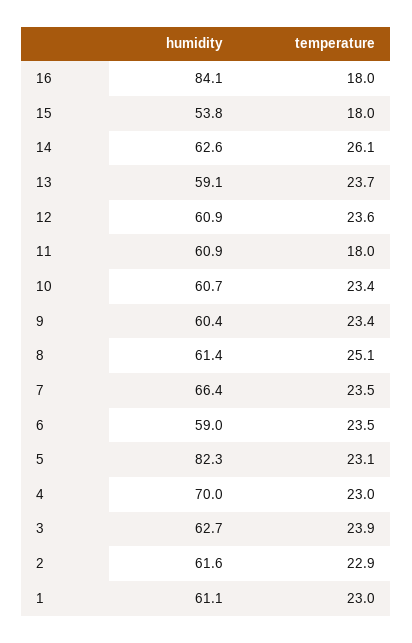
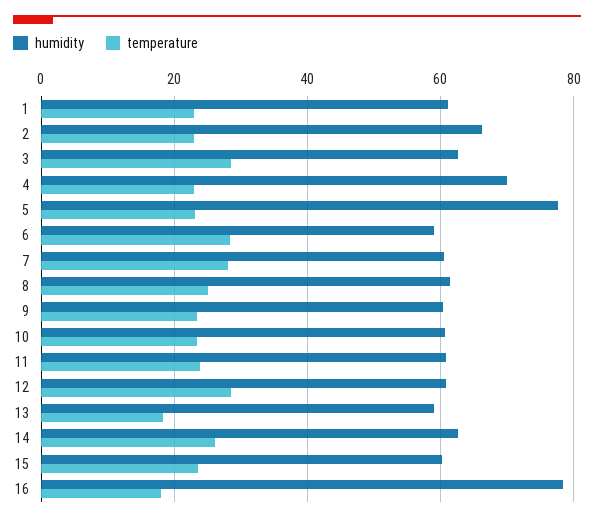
  {
    "humidity": {
-     "16": 84.1,
+     "16": 78,
-     "15": 53.8,
+     "15": 60,
      "14": 62.6,
      "13": 59.1,
      "12": 60.9,
      "11": 60.9,
      "10": 60.7,
      "9": 60.4,
      "8": 61.4,
-     "7": 66.4,
+     "7": 60,
      "6": 59,
-     "5": 82.3,
+     "5": 78,
      "4": 70,
      "3": 62.7,
-     "2": 61.6,
+     "2": 66,
      "1": 61.1
    },
    "temperature": {
      "16": 18,
-     "15": 18,
+     "15": 24,
      "14": 26.1,
-     "13": 23.7,
+     "13": 18,
-     "12": 23.6,
+     "12": 28,
-     "11": 18,
+     "11": 24,
      "10": 23.4,
      "9": 23.4,
      "8": 25.1,
-     "7": 23.5,
+     "7": 28,
-     "6": 23.5,
+     "6": 28,
      "5": 23.1,
      "4": 23,
-     "3": 23.9,
+     "3": 28,
      "2": 22.9,
      "1": 23
    }
  }

